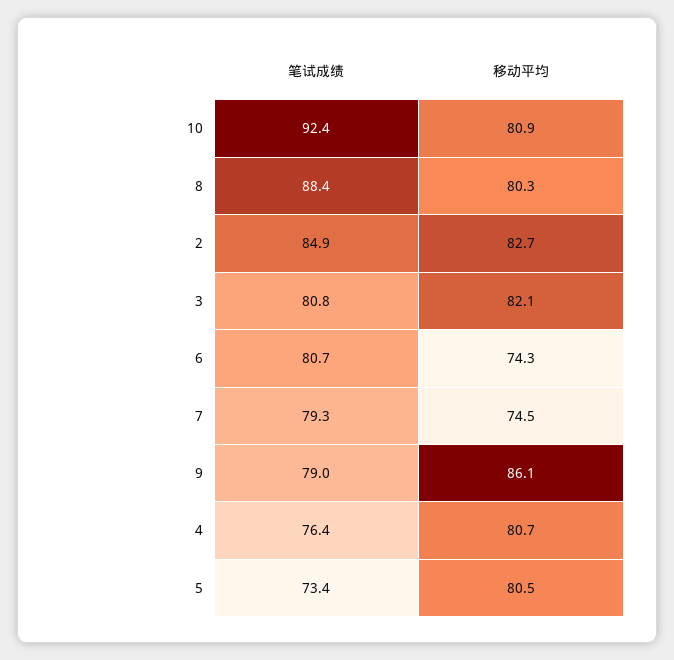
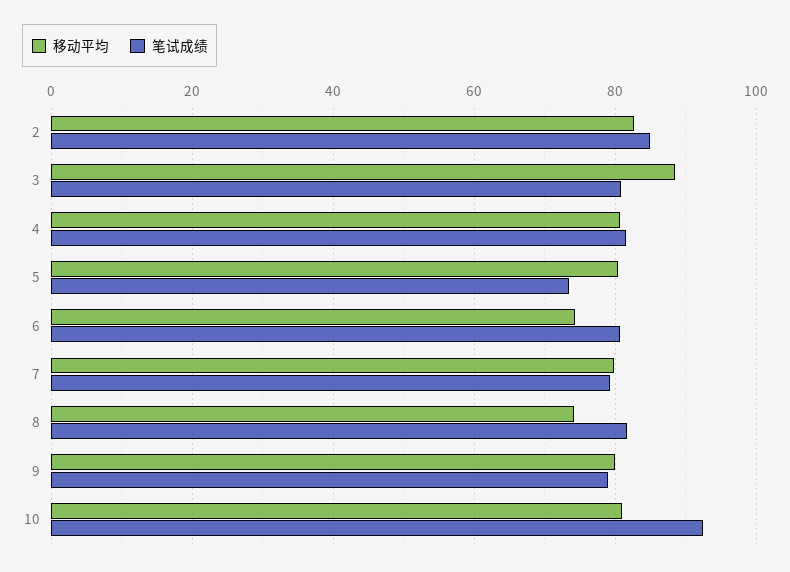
  {
    "笔试成绩": {
      "10": 92.4,
-     "8": 88.4,
+     "8": 82,
      "2": 84.9,
      "3": 80.8,
      "6": 80.7,
      "7": 79.3,
      "9": 79,
-     "4": 76.4,
+     "4": 82,
      "5": 73.4
    },
    "移动平均": {
      "10": 80.9,
-     "8": 80.3,
+     "8": 74,
      "2": 82.7,
-     "3": 82.1,
+     "3": 88,
      "6": 74.3,
-     "7": 74.5,
+     "7": 80,
-     "9": 86.1,
+     "9": 80,
      "4": 80.7,
      "5": 80.5
    }
  }

